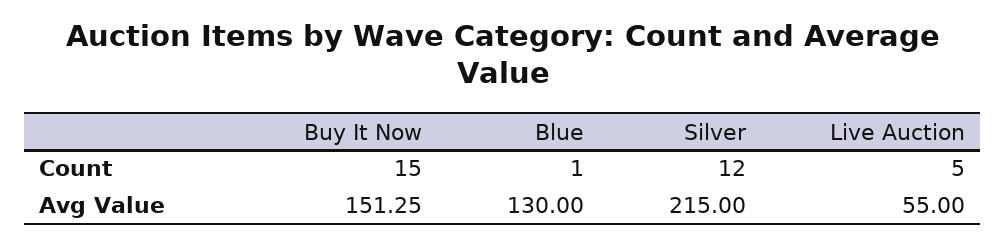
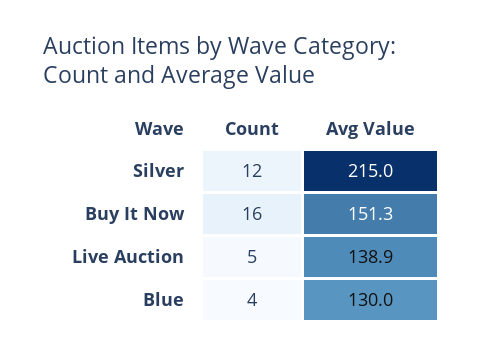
  {
    "Buy It Now": {
-     "Count": 15,
+     "Count": 16,
      "Avg Value": 151.25
    },
    "Blue": {
-     "Count": 1,
+     "Count": 4,
      "Avg Value": 130
    },
    "Silver": {
      "Count": 12,
      "Avg Value": 215
    },
    "Live Auction": {
      "Count": 5,
-     "Avg Value": 55
+     "Avg Value": 138.9
    }
  }

